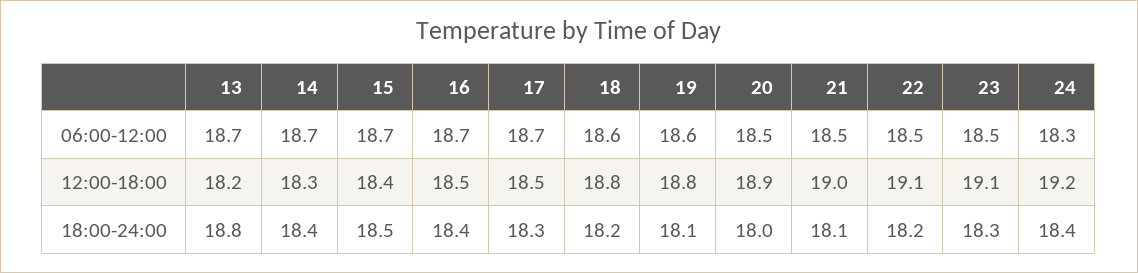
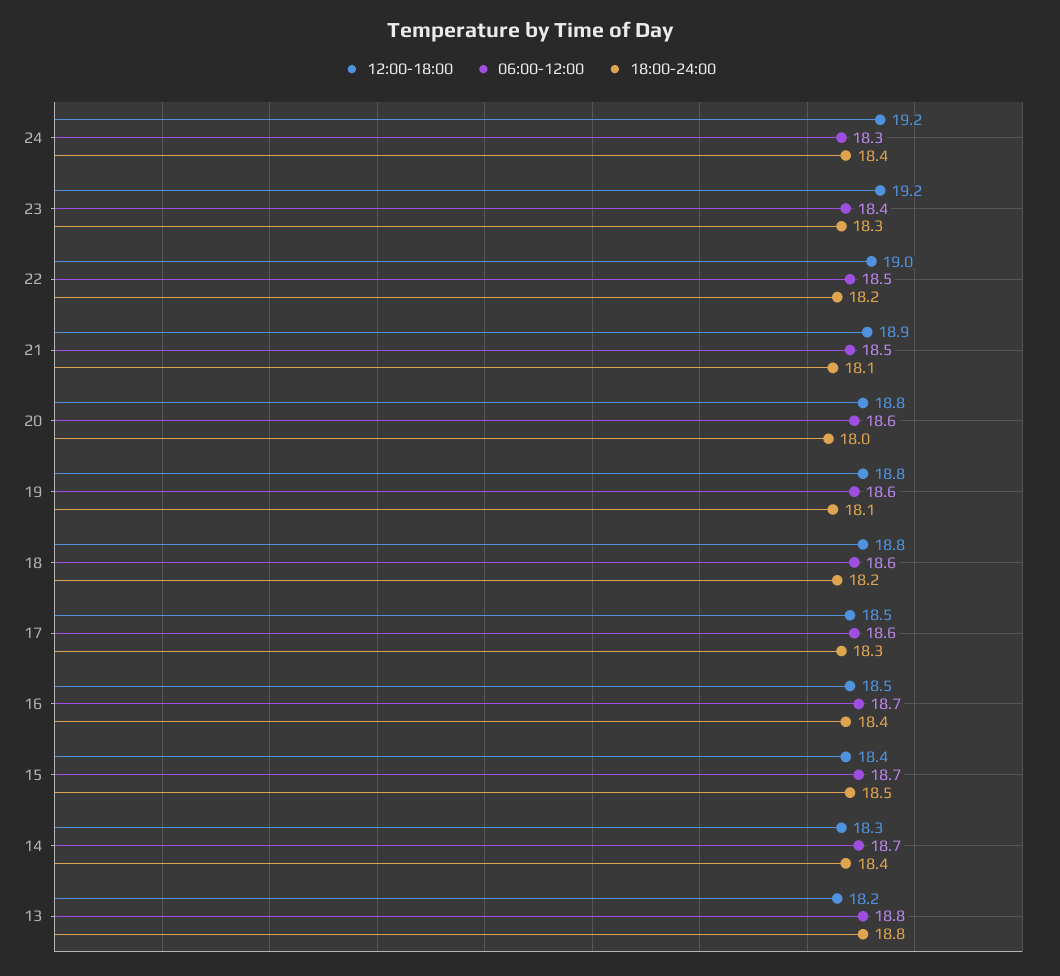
  {
    "06:00-12:00": {
-     "13": 18.7,
+     "13": 18.8,
      "14": 18.7,
      "15": 18.7,
      "16": 18.7,
-     "17": 18.7,
+     "17": 18.6,
      "18": 18.6,
      "19": 18.6,
-     "20": 18.5,
+     "20": 18.6,
      "21": 18.5,
      "22": 18.5,
-     "23": 18.5,
+     "23": 18.4,
      "24": 18.3
    },
    "12:00-18:00": {
      "13": 18.2,
      "14": 18.3,
      "15": 18.4,
      "16": 18.5,
      "17": 18.5,
      "18": 18.8,
      "19": 18.8,
-     "20": 18.9,
+     "20": 18.8,
-     "21": 19,
+     "21": 18.9,
-     "22": 19.1,
+     "22": 19,
-     "23": 19.1,
+     "23": 19.2,
      "24": 19.2
    },
    "18:00-24:00": {
      "13": 18.8,
      "14": 18.4,
      "15": 18.5,
      "16": 18.4,
      "17": 18.3,
      "18": 18.2,
      "19": 18.1,
      "20": 18,
      "21": 18.1,
      "22": 18.2,
      "23": 18.3,
      "24": 18.4
    }
  }

